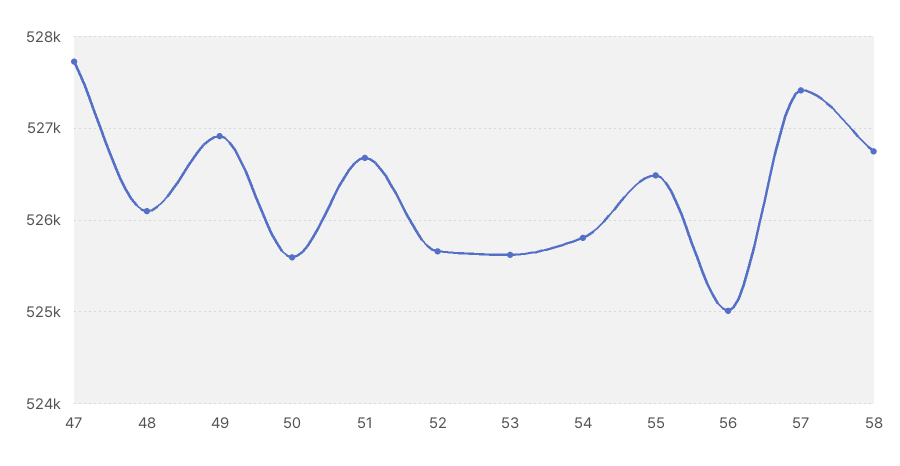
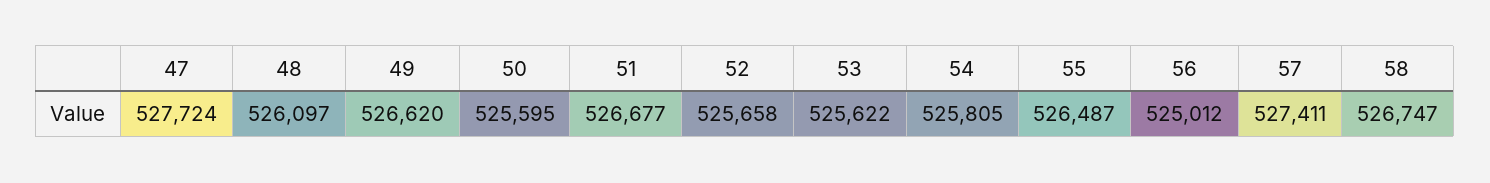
  {
    "47": 527724,
    "48": 526097,
-   "49": 526900,
+   "49": 526620,
    "50": 525595,
    "51": 526677,
    "52": 525658,
    "53": 525622,
    "54": 525805,
    "55": 526487,
    "56": 525012,
    "57": 527411,
    "58": 526747
  }

